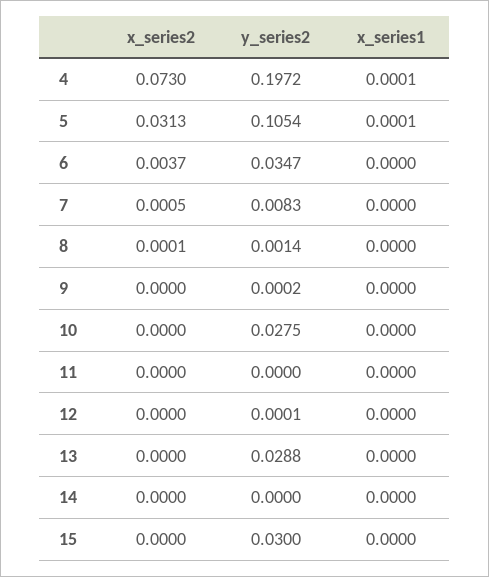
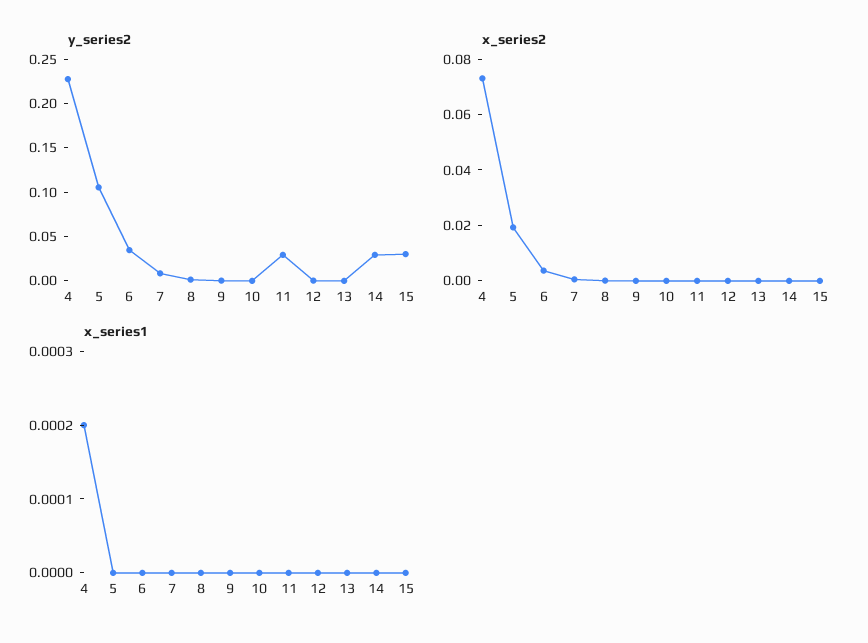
  {
    "x_series2": {
      "4": 0.073,
-     "5": 0.0313,
+     "5": 0.02,
      "6": 0.0037,
      "7": 0.0005,
      "8": 0.0001,
      "9": 0,
      "10": 0,
      "11": 0,
      "12": 0,
      "13": 0,
      "14": 0,
      "15": 0
    },
    "y_series2": {
-     "4": 0.1972,
+     "4": 0.23,
      "5": 0.1054,
      "6": 0.0347,
      "7": 0.0083,
      "8": 0.0014,
      "9": 0.0002,
-     "10": 0.0275,
+     "10": 0,
-     "11": 0,
+     "11": 0.03,
      "12": 0.0001,
-     "13": 0.0288,
+     "13": 0,
-     "14": 0,
+     "14": 0.03,
      "15": 0.03
    },
    "x_series1": {
-     "4": 0.0001,
+     "4": 0.0002,
-     "5": 0.0001,
+     "5": 0,
      "6": 0,
      "7": 0,
      "8": 0,
      "9": 0,
      "10": 0,
      "11": 0,
      "12": 0,
      "13": 0,
      "14": 0,
      "15": 0
    }
  }

